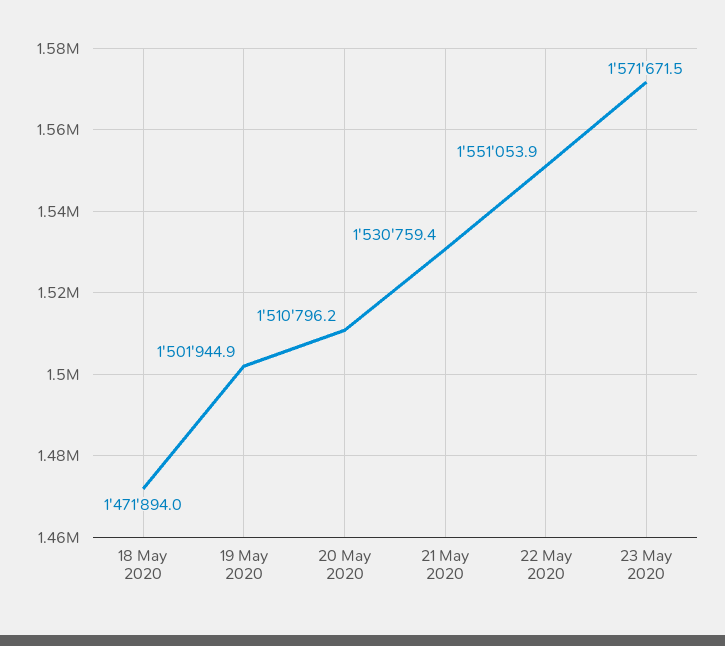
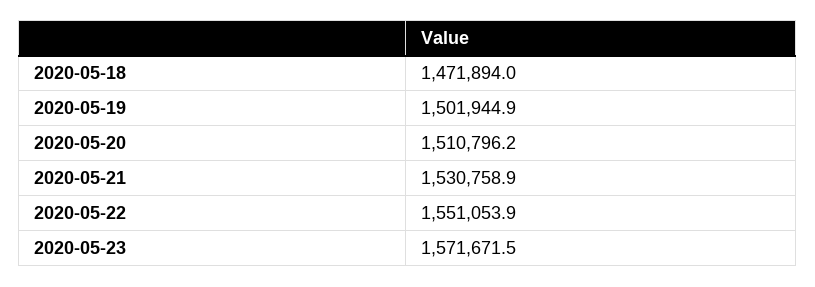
  {
    "18 May 2020": 1471894,
    "19 May 2020": 1501944.9,
    "20 May 2020": 1510796.2,
-   "21 May 2020": 1530759.4,
+   "21 May 2020": 1530758.9,
    "22 May 2020": 1551053.9,
    "23 May 2020": 1571671.5
  }

